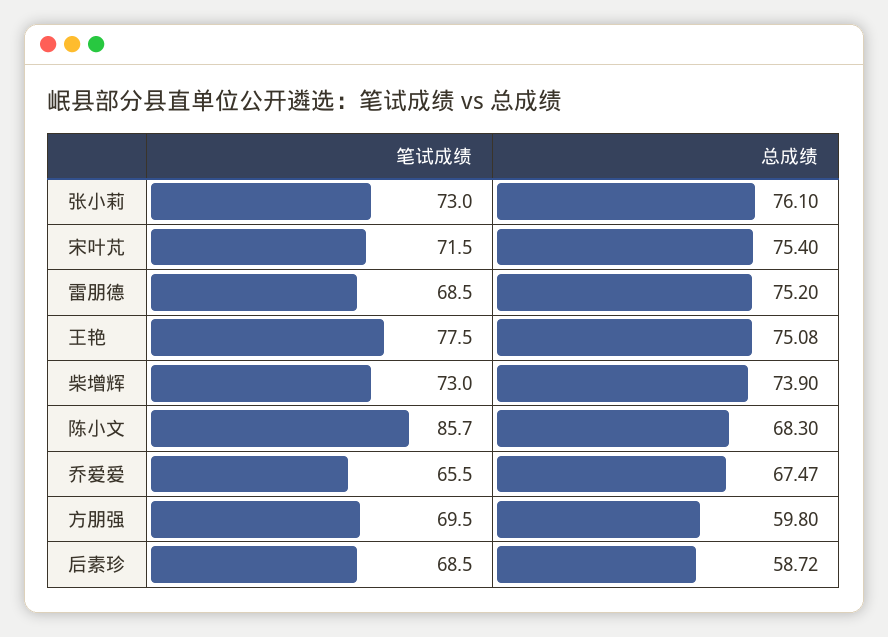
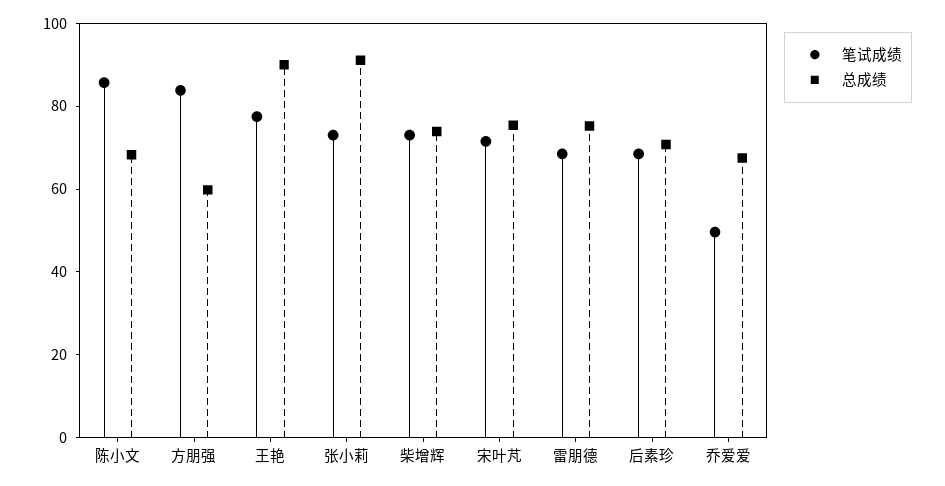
  {
    "笔试成绩": {
      "张小莉": 73,
      "宋叶芃": 71.5,
      "雷朋德": 68.5,
      "王艳": 77.5,
      "柴增辉": 73,
      "陈小文": 85.7,
-     "乔爱爱": 65.5,
+     "乔爱爱": 50,
-     "方朋强": 69.5,
+     "方朋强": 85,
      "后素珍": 68.5
    },
    "总成绩": {
-     "张小莉": 76.1,
+     "张小莉": 90,
      "宋叶芃": 75.4,
      "雷朋德": 75.2,
-     "王艳": 75.08,
+     "王艳": 90,
      "柴增辉": 73.9,
      "陈小文": 68.3,
      "乔爱爱": 67.47,
      "方朋强": 59.8,
-     "后素珍": 58.72
+     "后素珍": 70
    }
  }

